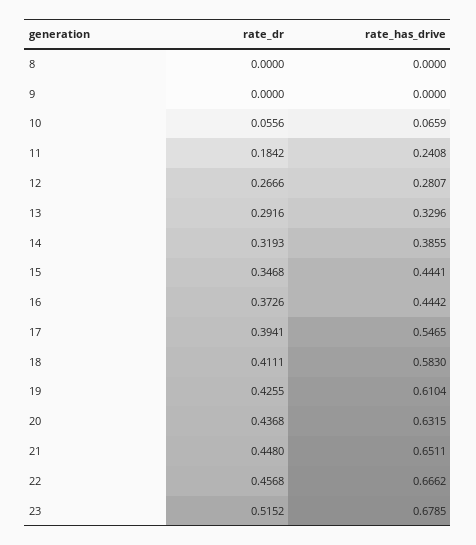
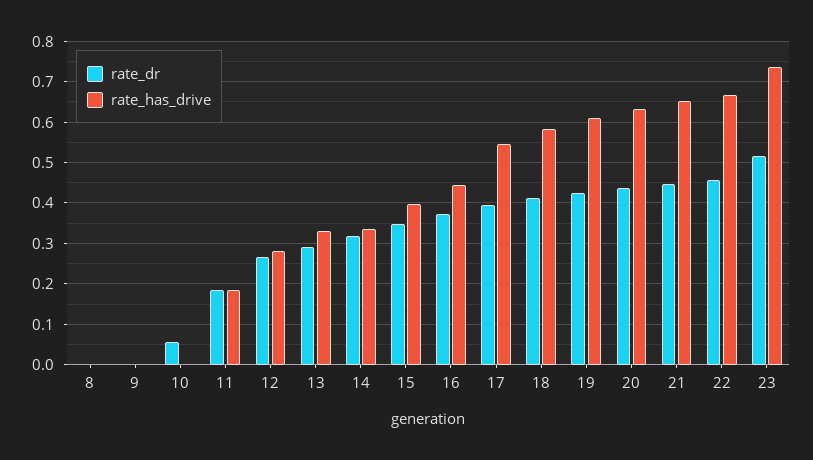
  {
    "rate_dr": {
      "8": 0,
      "9": 0,
      "10": 0.0556,
      "11": 0.1842,
      "12": 0.2666,
      "13": 0.2916,
      "14": 0.3193,
      "15": 0.3468,
      "16": 0.3726,
      "17": 0.3941,
      "18": 0.4111,
      "19": 0.4255,
      "20": 0.4368,
      "21": 0.448,
      "22": 0.4568,
      "23": 0.5152
    },
    "rate_has_drive": {
      "8": 0,
      "9": 0,
-     "10": 0.0659,
+     "10": 0,
-     "11": 0.2408,
+     "11": 0.18,
      "12": 0.2807,
      "13": 0.3296,
-     "14": 0.3855,
+     "14": 0.34,
-     "15": 0.4441,
+     "15": 0.4,
      "16": 0.4442,
      "17": 0.5465,
      "18": 0.583,
      "19": 0.6104,
      "20": 0.6315,
      "21": 0.6511,
      "22": 0.6662,
-     "23": 0.6785
+     "23": 0.74
    }
  }

